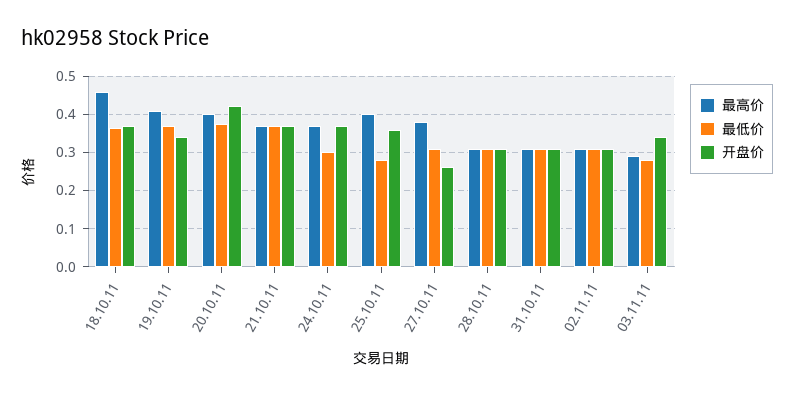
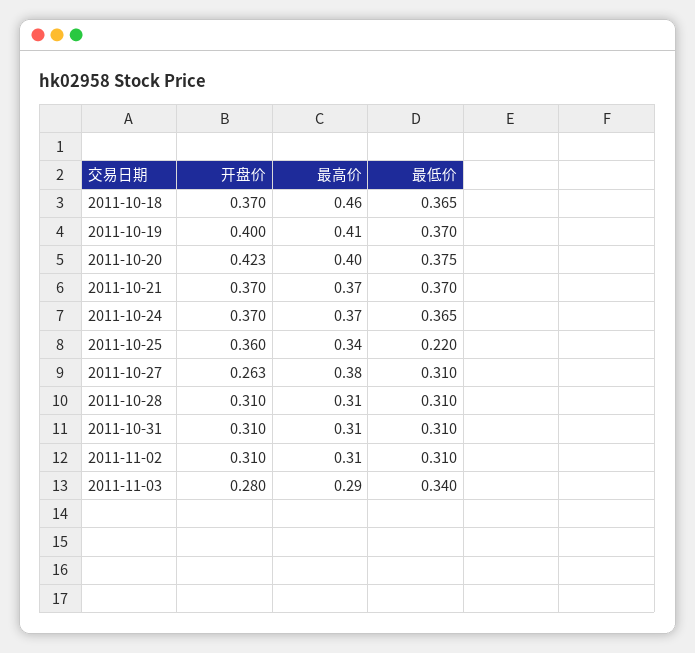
  {
    "最高价": {
      "18.10.11": 0.46,
      "19.10.11": 0.41,
      "20.10.11": 0.4,
      "21.10.11": 0.37,
      "24.10.11": 0.37,
-     "25.10.11": 0.4,
+     "25.10.11": 0.34,
      "27.10.11": 0.38,
      "28.10.11": 0.31,
      "31.10.11": 0.31,
      "02.11.11": 0.31,
      "03.11.11": 0.29
    },
    "最低价": {
      "18.10.11": 0.365,
      "19.10.11": 0.37,
      "20.10.11": 0.375,
      "21.10.11": 0.37,
-     "24.10.11": 0.3,
+     "24.10.11": 0.365,
-     "25.10.11": 0.28,
+     "25.10.11": 0.22,
      "27.10.11": 0.31,
      "28.10.11": 0.31,
      "31.10.11": 0.31,
      "02.11.11": 0.31,
-     "03.11.11": 0.28
+     "03.11.11": 0.34
    },
    "开盘价": {
      "18.10.11": 0.37,
-     "19.10.11": 0.34,
+     "19.10.11": 0.4,
      "20.10.11": 0.423,
      "21.10.11": 0.37,
      "24.10.11": 0.37,
      "25.10.11": 0.36,
      "27.10.11": 0.263,
      "28.10.11": 0.31,
      "31.10.11": 0.31,
      "02.11.11": 0.31,
-     "03.11.11": 0.34
+     "03.11.11": 0.28
    }
  }

